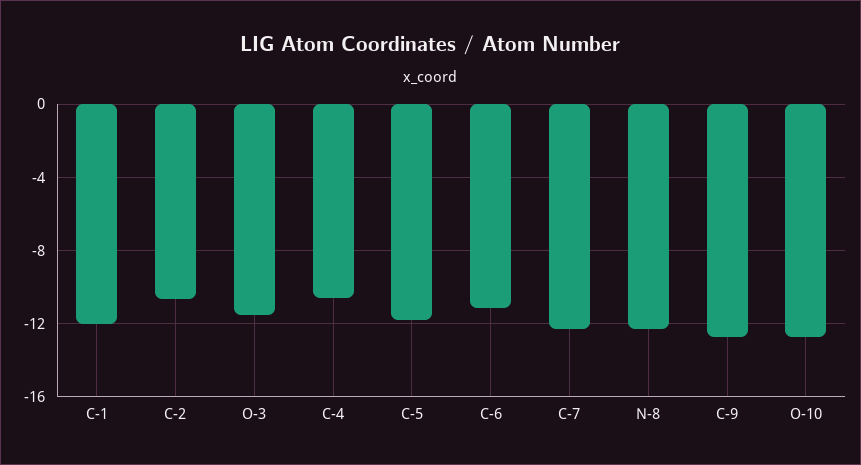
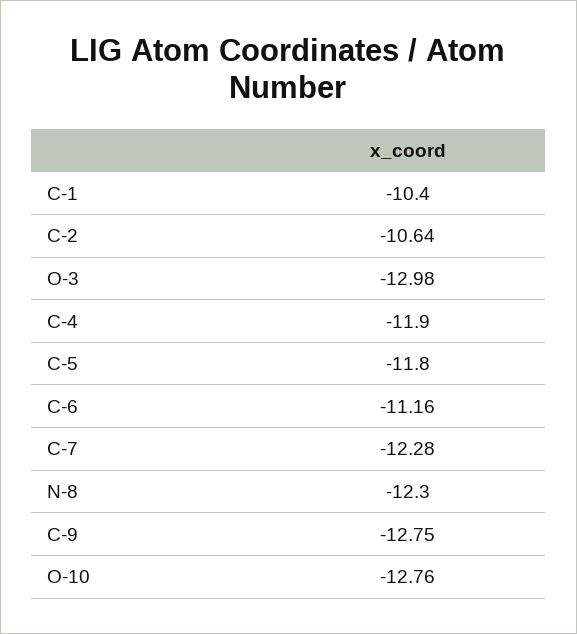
  {
-   "C-1": -12,
+   "C-1": -10.4,
    "C-2": -10.64,
-   "O-3": -11.5,
+   "O-3": -12.98,
-   "C-4": -10.5,
+   "C-4": -11.9,
    "C-5": -11.8,
    "C-6": -11.16,
    "C-7": -12.28,
    "N-8": -12.3,
    "C-9": -12.75,
    "O-10": -12.76
  }

